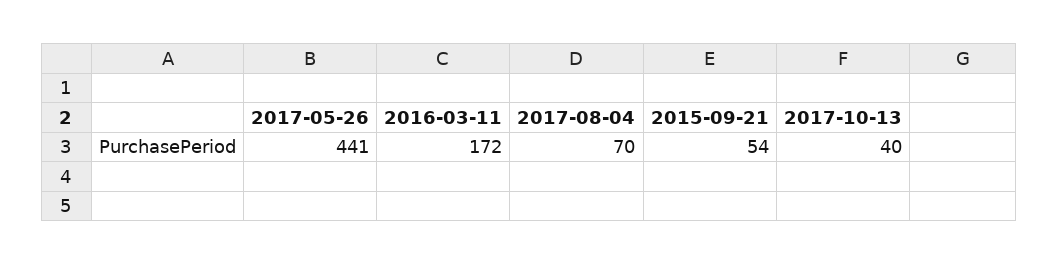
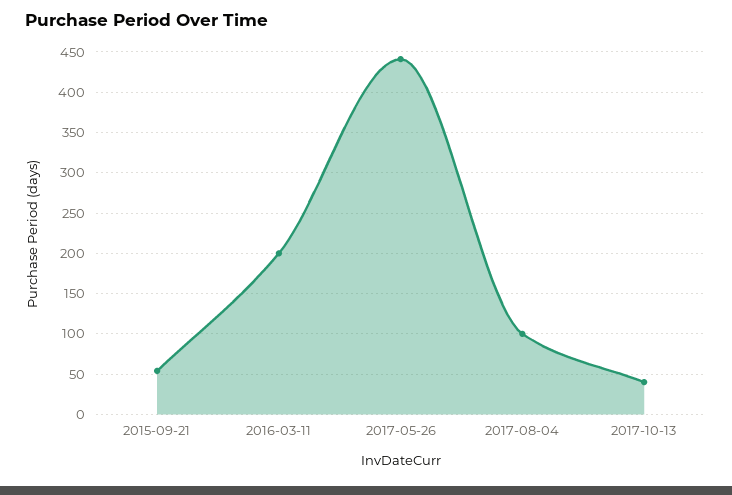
  {
    "2017-05-26": 441,
-   "2016-03-11": 172,
+   "2016-03-11": 200,
-   "2017-08-04": 70,
+   "2017-08-04": 100,
    "2015-09-21": 54,
    "2017-10-13": 40
  }

